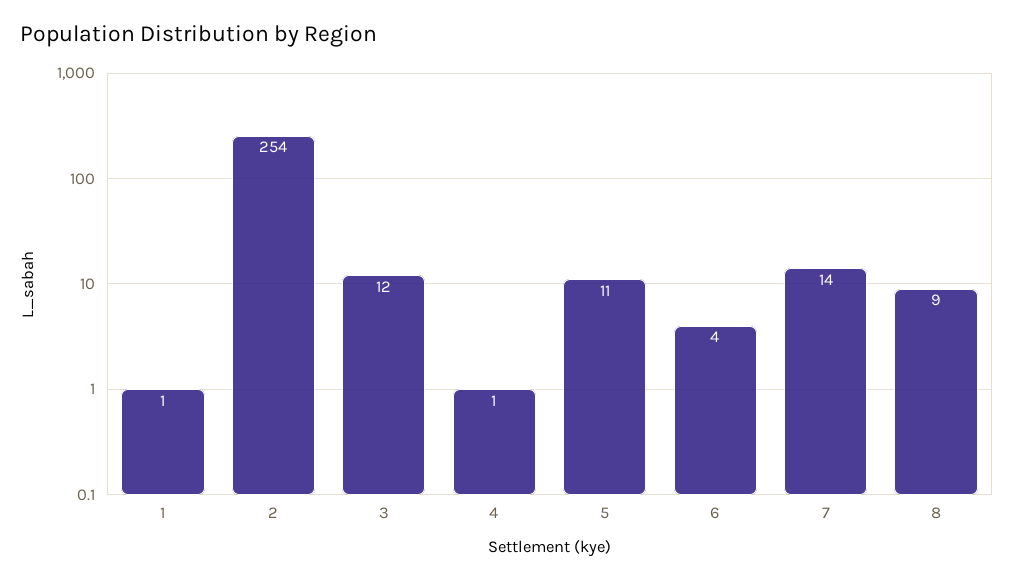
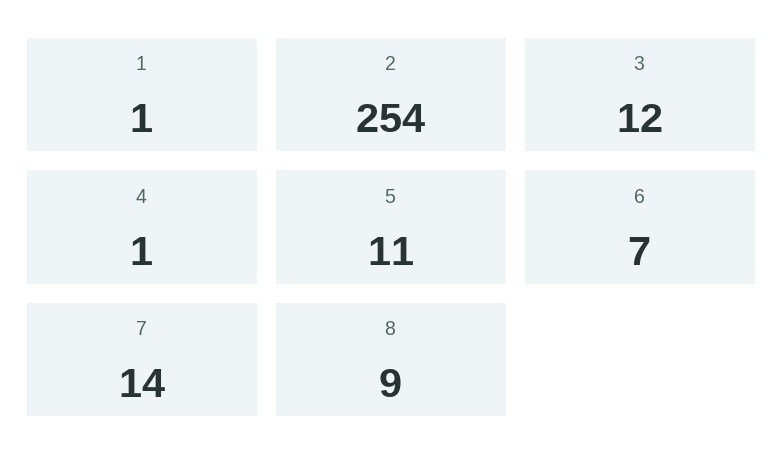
  {
    "1": 1,
    "2": 254,
    "3": 12,
    "4": 1,
    "5": 11,
-   "6": 4,
+   "6": 7,
    "7": 14,
    "8": 9
  }

